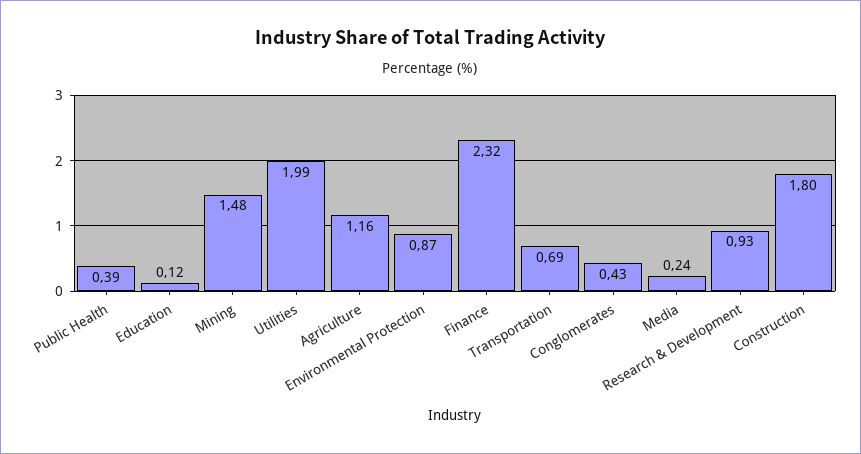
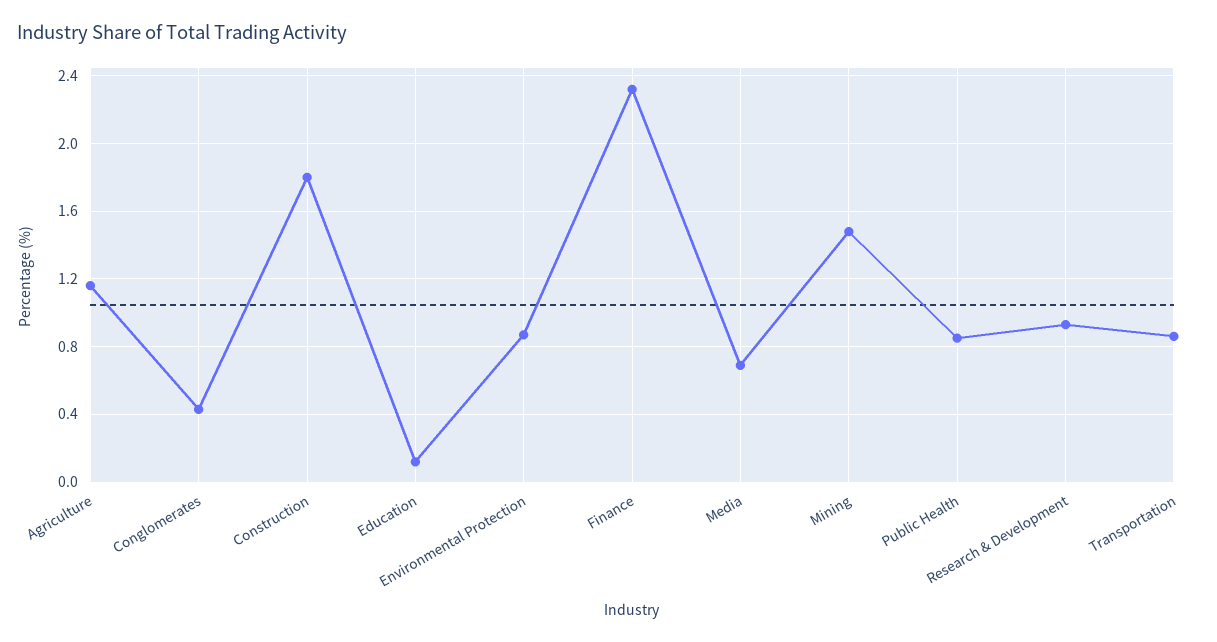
  {
-   "Public Health": 0.39,
+   "Public Health": 0.85,
    "Education": 0.12,
    "Mining": 1.48,
-   "Utilities": 1.99,
    "Agriculture": 1.16,
    "Environmental Protection": 0.87,
    "Finance": 2.32,
-   "Transportation": 0.69,
+   "Transportation": 0.85,
    "Conglomerates": 0.43,
-   "Media": 0.24,
+   "Media": 0.7,
    "Research & Development": 0.93,
    "Construction": 1.8
  }

